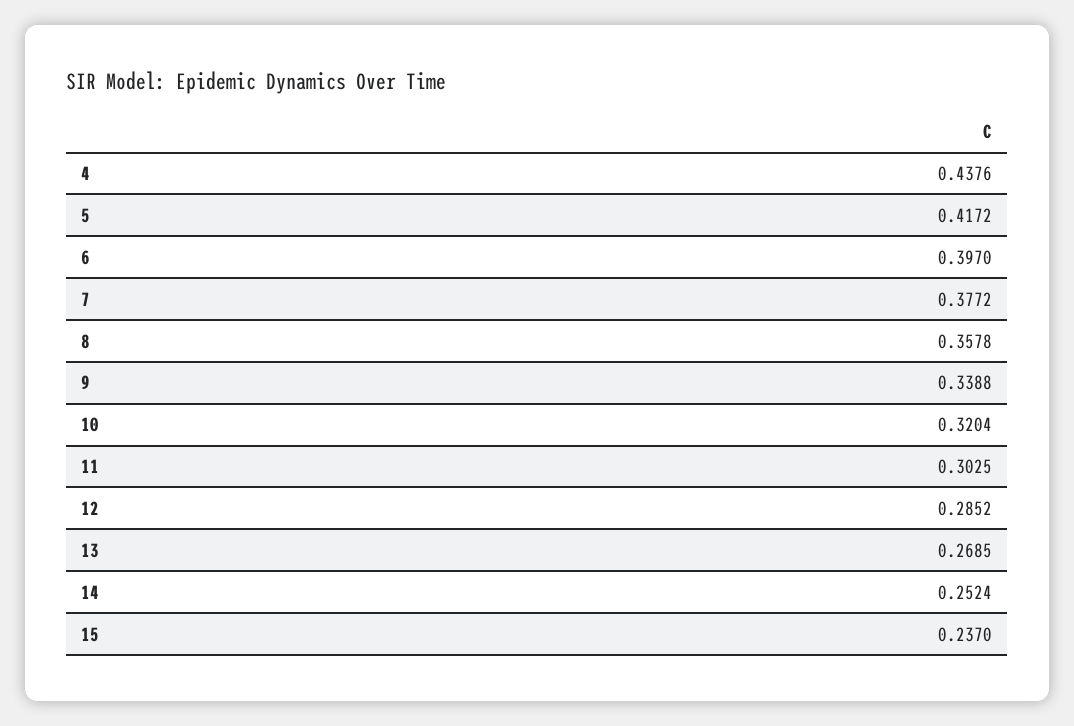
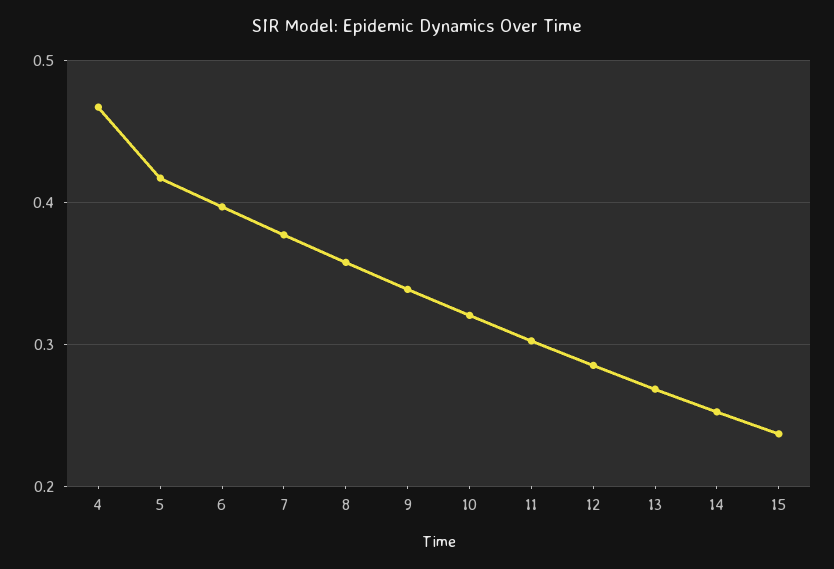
  {
-   "4": 0.4376,
+   "4": 0.47,
    "5": 0.4172,
    "6": 0.397,
    "7": 0.3772,
    "8": 0.3578,
    "9": 0.3388,
    "10": 0.3204,
    "11": 0.3025,
    "12": 0.2852,
    "13": 0.2685,
    "14": 0.2524,
    "15": 0.237
  }

